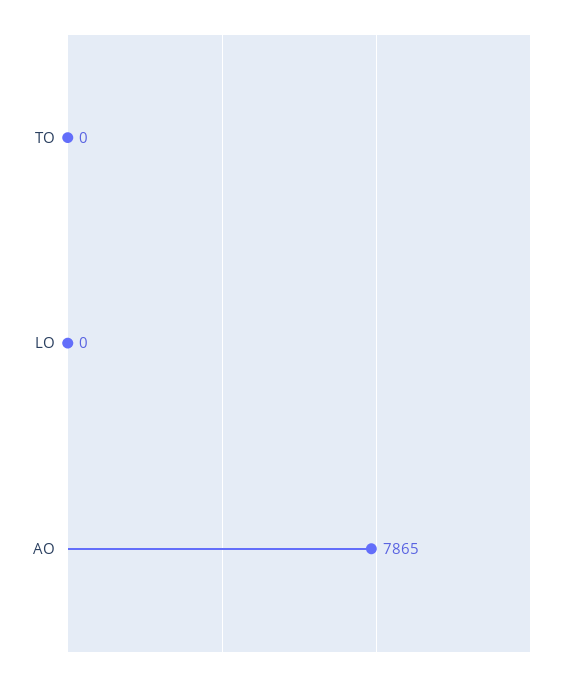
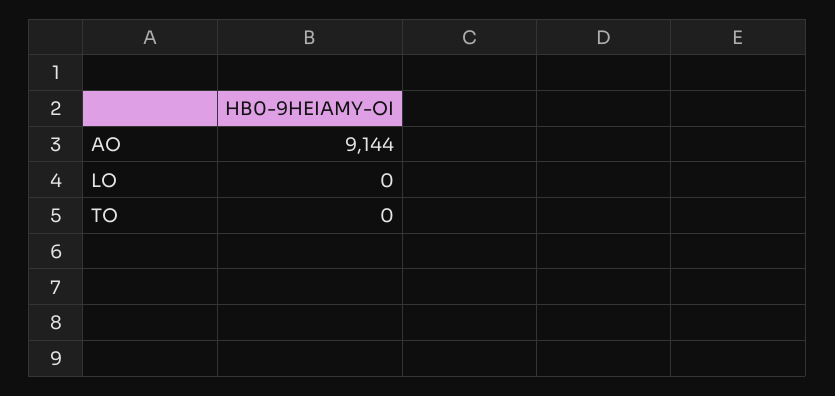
  {
    "TO": 0,
    "LO": 0,
-   "AO": 7865
+   "AO": 9144
  }

